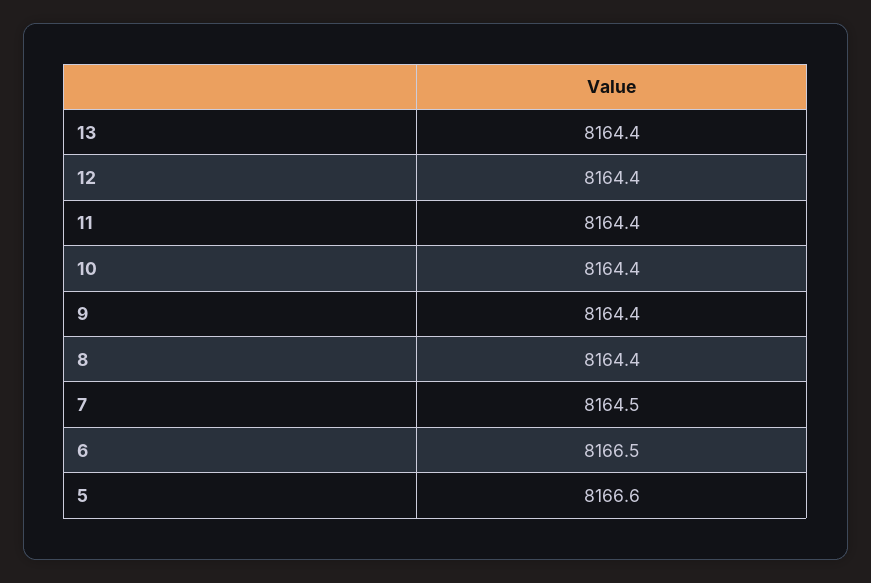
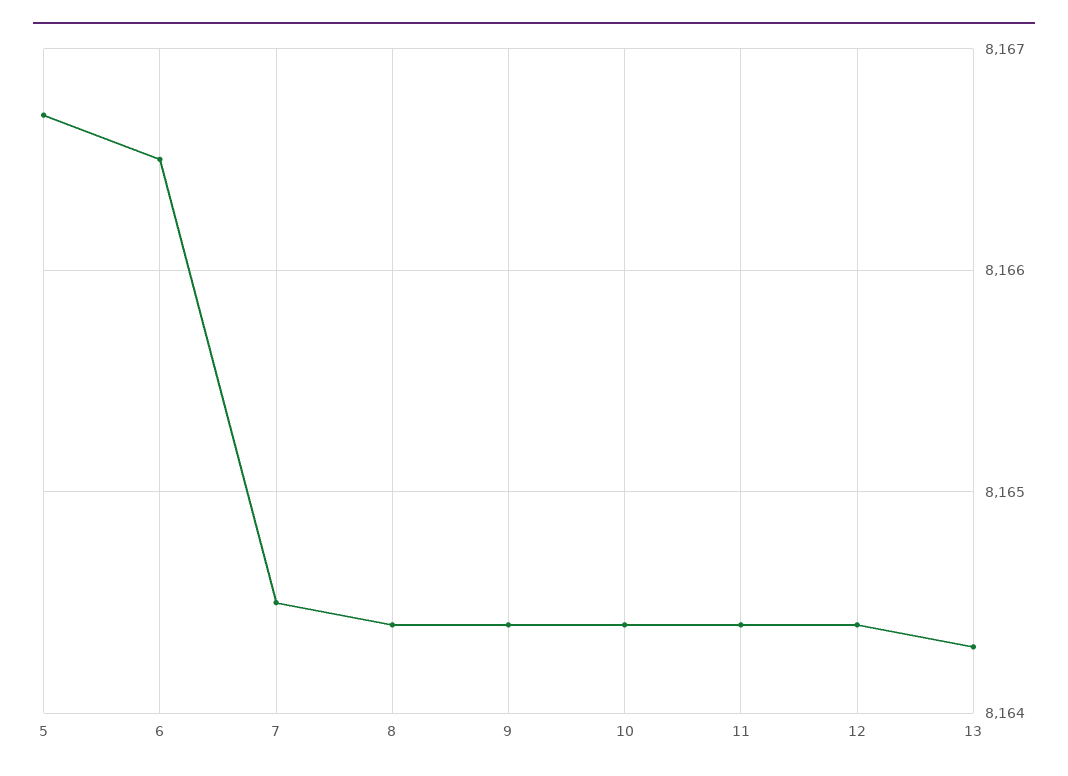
  {
-   "13": 8164.4,
+   "13": 8164.3,
    "12": 8164.4,
    "11": 8164.4,
    "10": 8164.4,
    "9": 8164.4,
    "8": 8164.4,
    "7": 8164.5,
    "6": 8166.5,
-   "5": 8166.6
+   "5": 8166.7
  }

